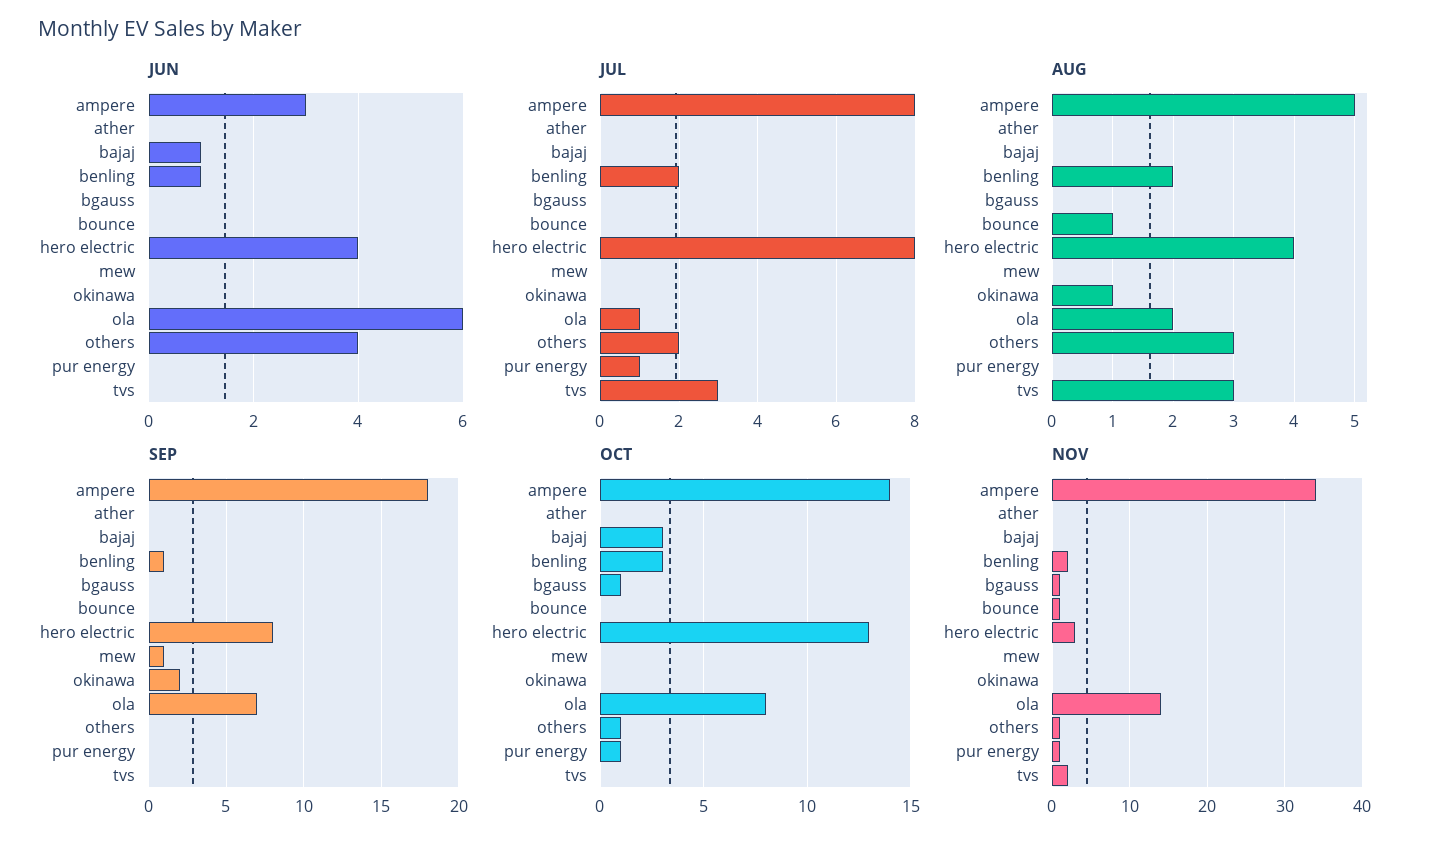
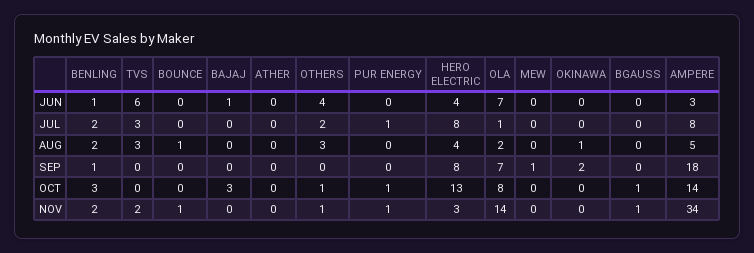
  {
    "JUN": {
      "ampere": 3,
      "ather": 0,
      "bajaj": 1,
      "benling": 1,
      "bgauss": 0,
      "bounce": 0,
      "hero electric": 4,
      "mew": 0,
      "okinawa": 0,
-     "ola": 6,
+     "ola": 7,
      "others": 4,
      "pur energy": 0,
-     "tvs": 0
+     "tvs": 6
    },
    "JUL": {
      "ampere": 8,
      "ather": 0,
      "bajaj": 0,
      "benling": 2,
      "bgauss": 0,
      "bounce": 0,
      "hero electric": 8,
      "mew": 0,
      "okinawa": 0,
      "ola": 1,
      "others": 2,
      "pur energy": 1,
      "tvs": 3
    },
    "AUG": {
      "ampere": 5,
      "ather": 0,
      "bajaj": 0,
      "benling": 2,
      "bgauss": 0,
      "bounce": 1,
      "hero electric": 4,
      "mew": 0,
      "okinawa": 1,
      "ola": 2,
      "others": 3,
      "pur energy": 0,
      "tvs": 3
    },
    "SEP": {
      "ampere": 18,
      "ather": 0,
      "bajaj": 0,
      "benling": 1,
      "bgauss": 0,
      "bounce": 0,
      "hero electric": 8,
      "mew": 1,
      "okinawa": 2,
      "ola": 7,
      "others": 0,
      "pur energy": 0,
      "tvs": 0
    },
    "OCT": {
      "ampere": 14,
      "ather": 0,
      "bajaj": 3,
      "benling": 3,
      "bgauss": 1,
      "bounce": 0,
      "hero electric": 13,
      "mew": 0,
      "okinawa": 0,
      "ola": 8,
      "others": 1,
      "pur energy": 1,
      "tvs": 0
    },
    "NOV": {
      "ampere": 34,
      "ather": 0,
      "bajaj": 0,
      "benling": 2,
      "bgauss": 1,
      "bounce": 1,
      "hero electric": 3,
      "mew": 0,
      "okinawa": 0,
      "ola": 14,
      "others": 1,
      "pur energy": 1,
      "tvs": 2
    }
  }

